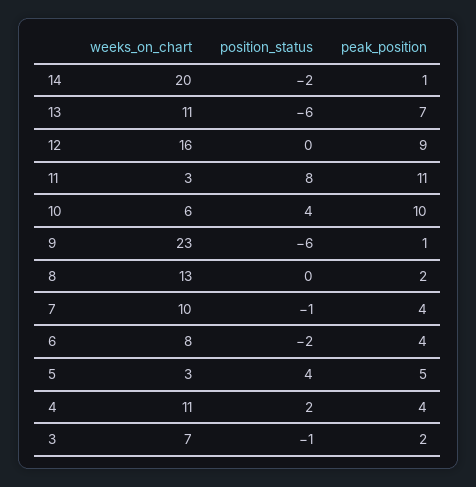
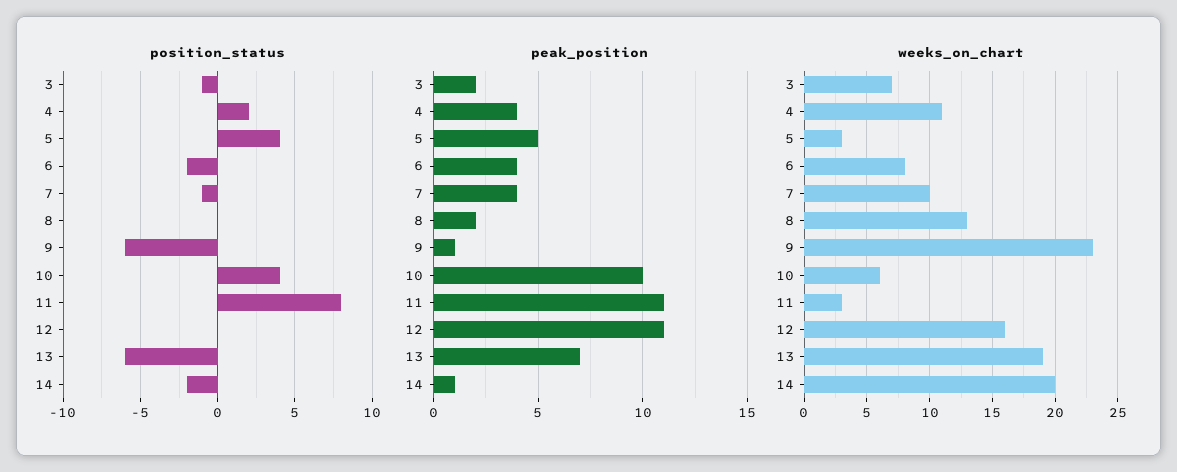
  {
    "weeks_on_chart": {
      "14": 20,
-     "13": 11,
+     "13": 19,
      "12": 16,
      "11": 3,
      "10": 6,
      "9": 23,
      "8": 13,
      "7": 10,
      "6": 8,
      "5": 3,
      "4": 11,
      "3": 7
    },
    "position_status": {
      "14": -2,
      "13": -6,
      "12": 0,
      "11": 8,
      "10": 4,
      "9": -6,
      "8": 0,
      "7": -1,
      "6": -2,
      "5": 4,
      "4": 2,
      "3": -1
    },
    "peak_position": {
      "14": 1,
      "13": 7,
-     "12": 9,
+     "12": 11,
      "11": 11,
      "10": 10,
      "9": 1,
      "8": 2,
      "7": 4,
      "6": 4,
      "5": 5,
      "4": 4,
      "3": 2
    }
  }

